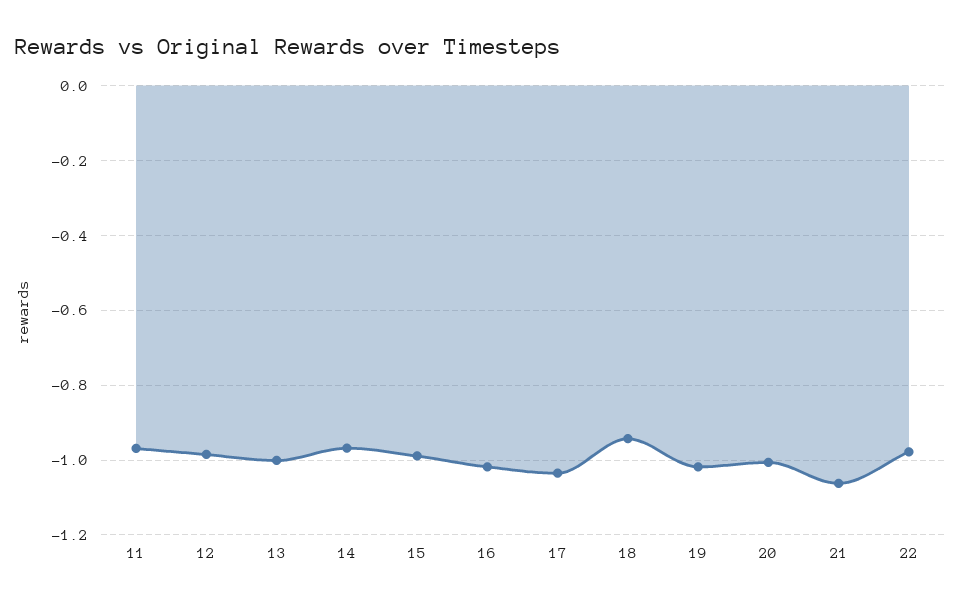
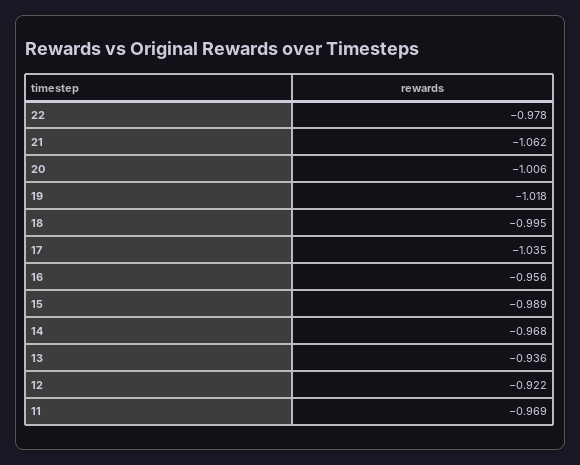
  {
    "11": -0.969,
-   "12": -0.98,
+   "12": -0.922,
-   "13": -1,
+   "13": -0.936,
    "14": -0.968,
    "15": -0.989,
-   "16": -1.02,
+   "16": -0.956,
    "17": -1.035,
-   "18": -0.94,
+   "18": -0.995,
    "19": -1.018,
    "20": -1.006,
    "21": -1.062,
    "22": -0.978
  }

